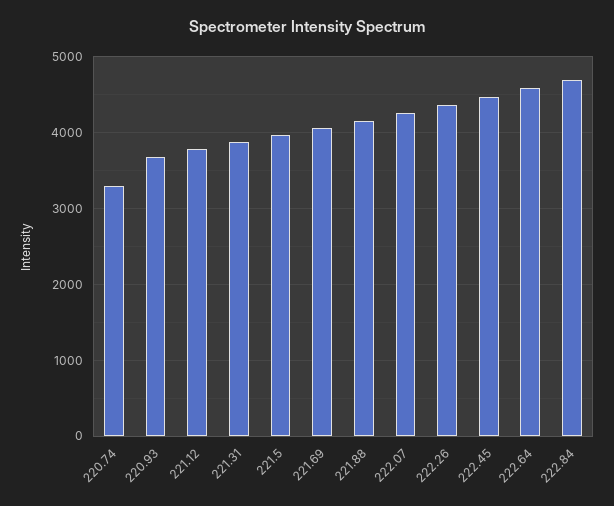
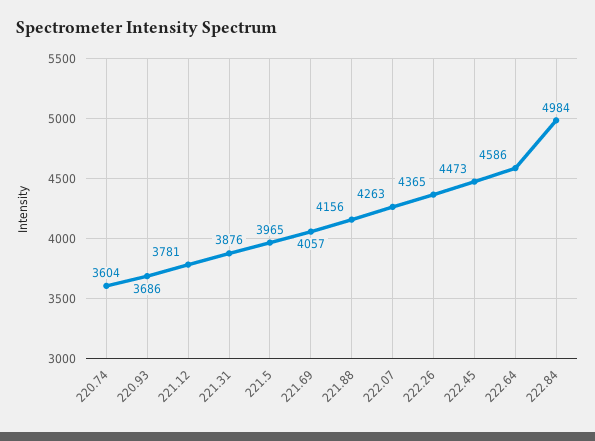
  {
-   "220.74": 3300,
+   "220.74": 3604,
    "220.93": 3686,
    "221.12": 3781,
    "221.31": 3876,
    "221.5": 3965,
    "221.69": 4057,
    "221.88": 4156,
    "222.07": 4263,
    "222.26": 4365,
    "222.45": 4473,
    "222.64": 4586,
-   "222.84": 4700
+   "222.84": 4984
  }

